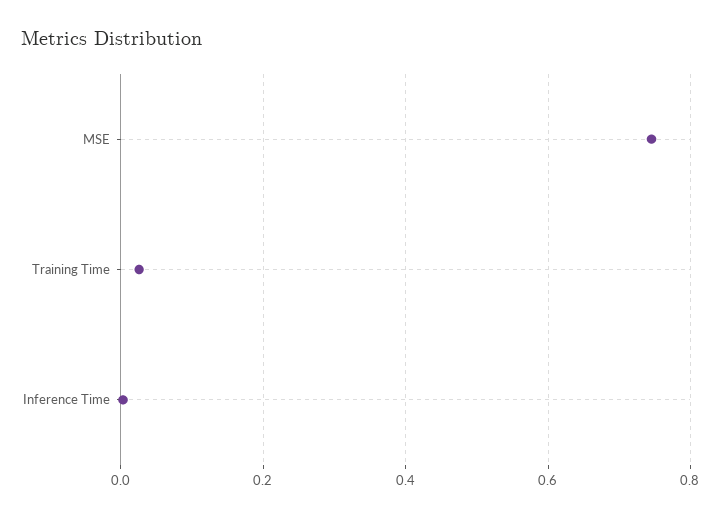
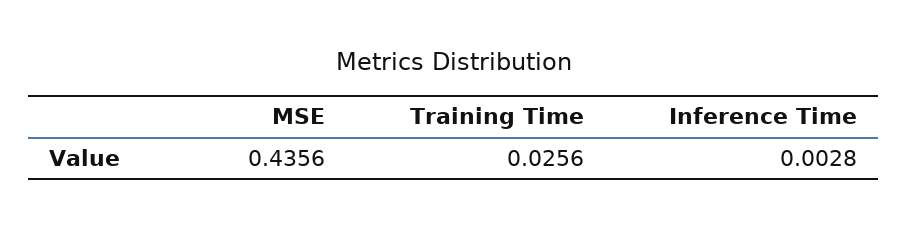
  {
-   "MSE": 0.74,
+   "MSE": 0.4356,
    "Training Time": 0.0256,
    "Inference Time": 0.0028
  }

